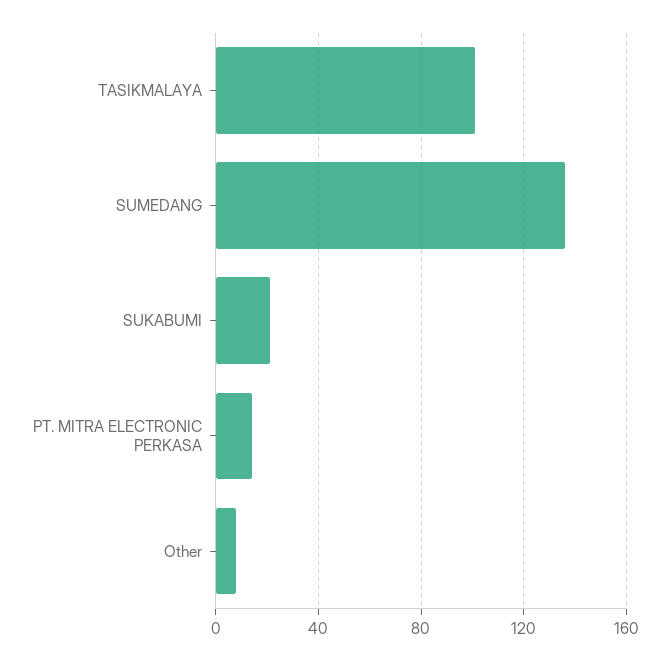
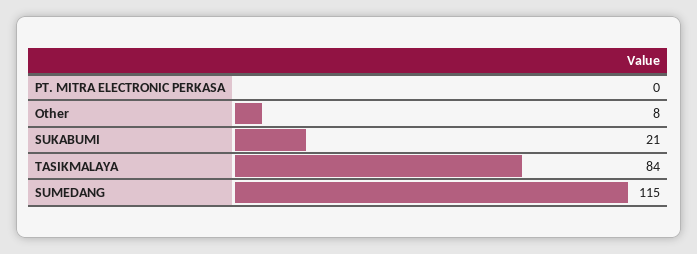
  {
-   "TASIKMALAYA": 100,
+   "TASIKMALAYA": 84,
-   "SUMEDANG": 135,
+   "SUMEDANG": 115,
    "SUKABUMI": 21,
-   "PT. MITRA ELECTRONIC PERKASA": 15,
+   "PT. MITRA ELECTRONIC PERKASA": 0,
    "Other": 8
  }

